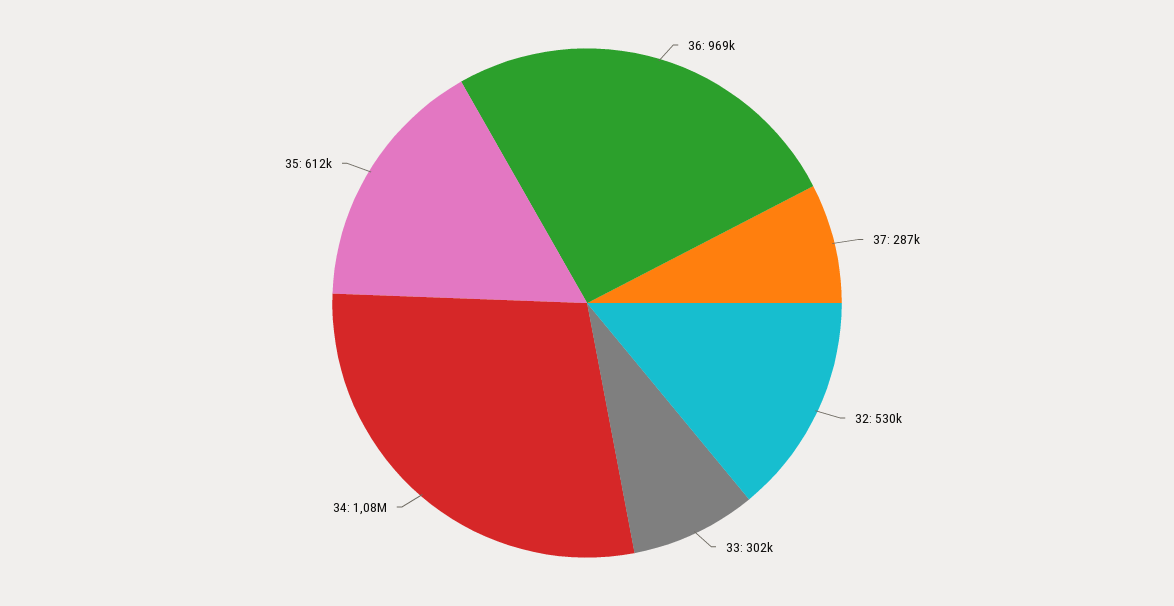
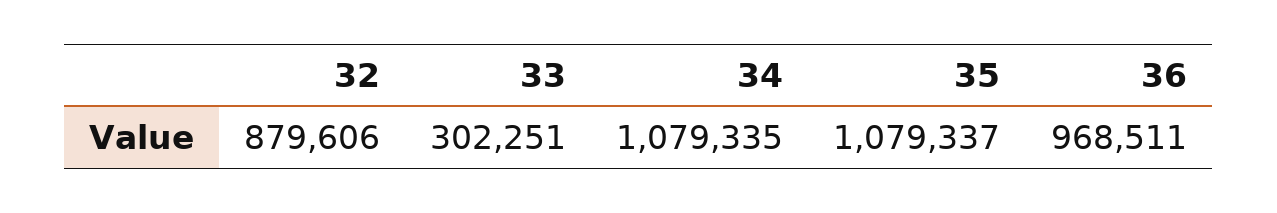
  {
    "36": 968511,
-   "37": 287000,
-   "32": 530000,
+   "32": 879606,
    "33": 302251,
    "34": 1079335,
-   "35": 612000
+   "35": 1079337
  }

